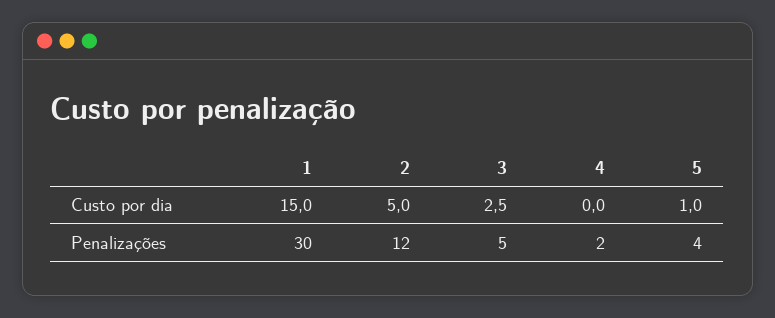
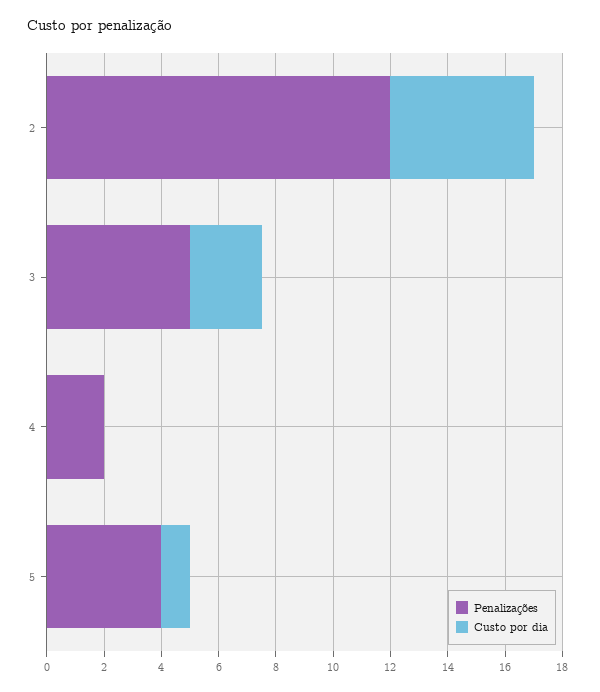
  {
    "Custo por dia": {
-     "1": 15,
      "2": 5,
      "3": 2.5,
      "4": 0,
      "5": 1
    },
    "Penalizações": {
-     "1": 30,
      "2": 12,
      "3": 5,
      "4": 2,
      "5": 4
    }
  }

